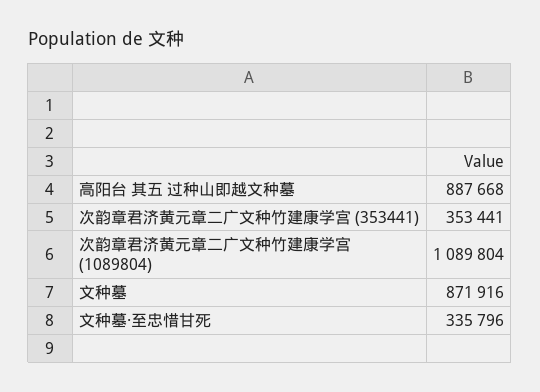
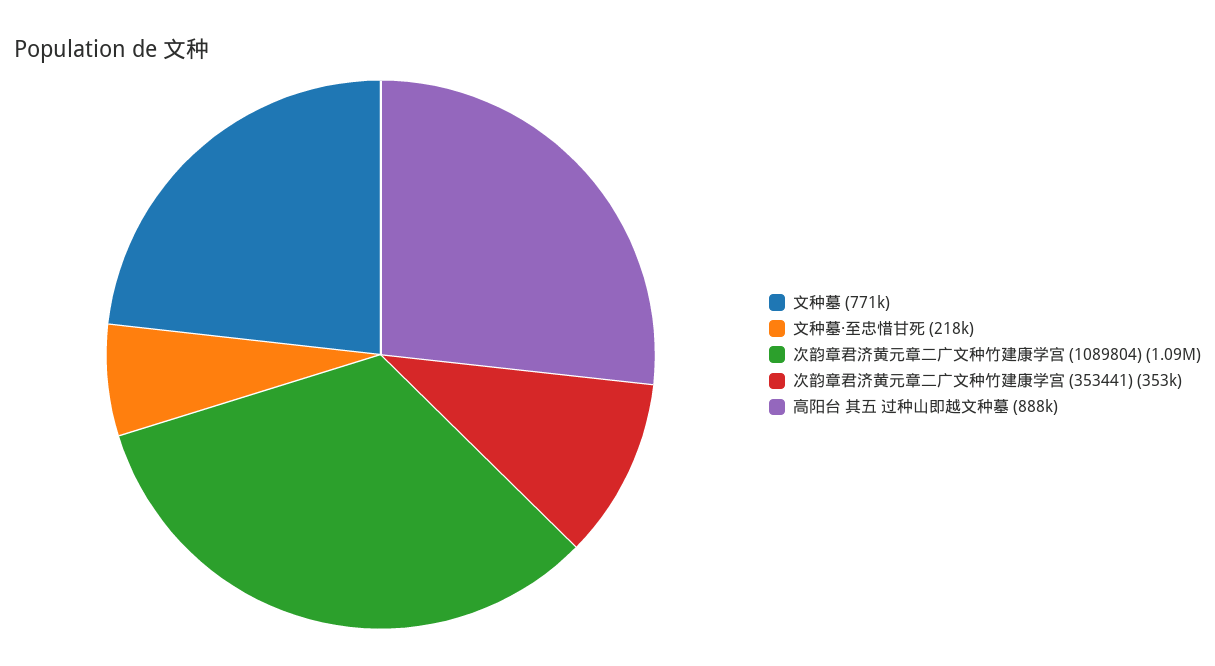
  {
    "高阳台 其五 过种山即越文种墓": 887668,
    "次韵章君济黄元章二广文种竹建康学宫 (353441)": 353441,
    "次韵章君济黄元章二广文种竹建康学宫 (1089804)": 1089804,
-   "文种墓": 871916,
+   "文种墓": 771000,
-   "文种墓·至忠惜甘死": 335796
+   "文种墓·至忠惜甘死": 218000
  }

